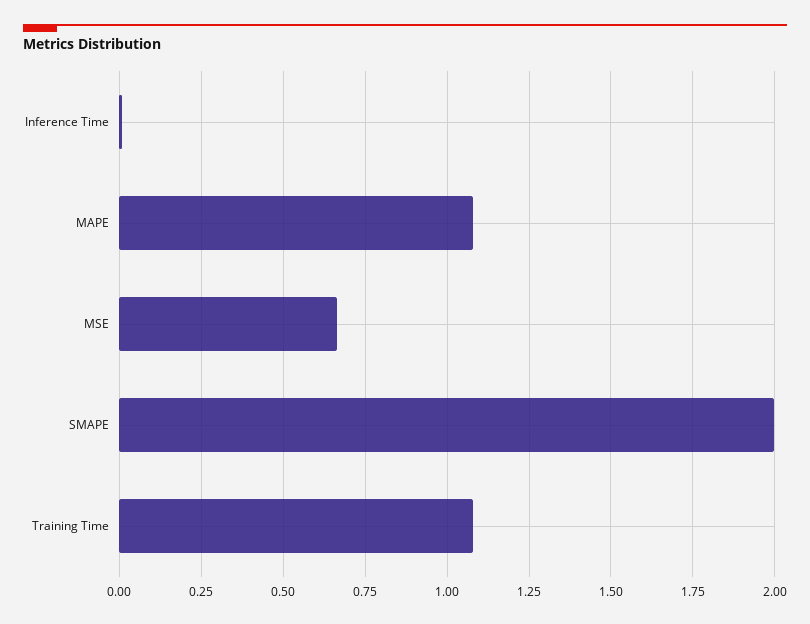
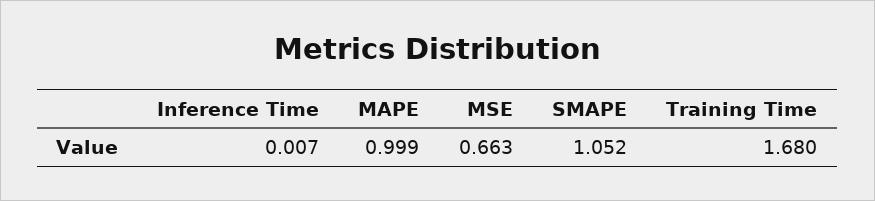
  {
    "Inference Time": 0.007,
-   "MAPE": 1.075,
+   "MAPE": 0.999,
    "MSE": 0.663,
-   "SMAPE": 2,
+   "SMAPE": 1.052,
-   "Training Time": 1.075
+   "Training Time": 1.68
  }

